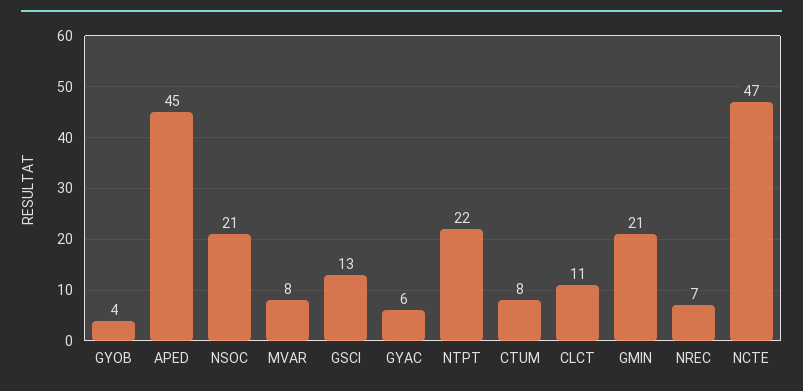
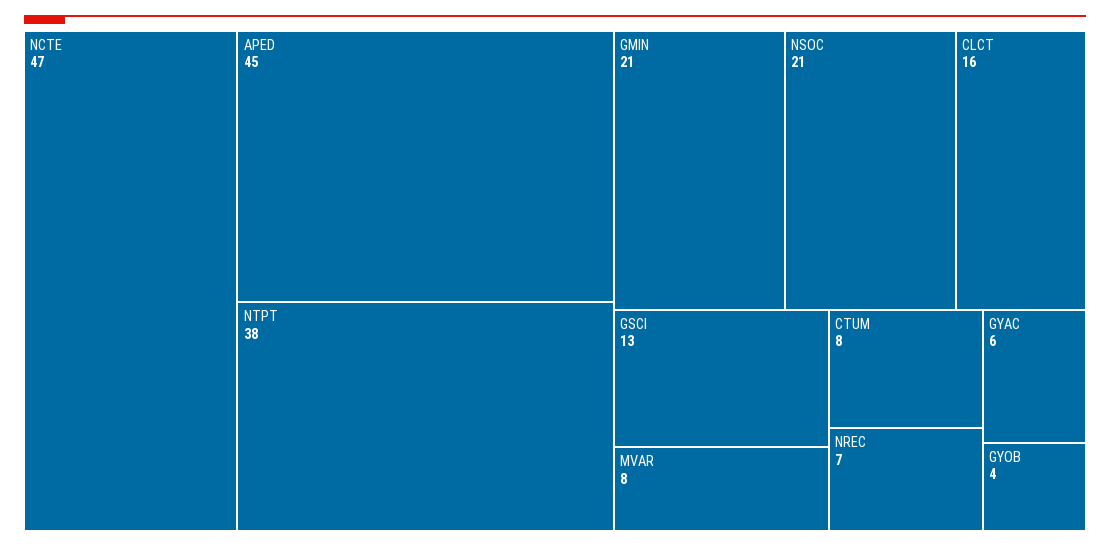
  {
    "GYOB": 4,
    "APED": 45,
    "NSOC": 21,
    "MVAR": 8,
    "GSCI": 13,
    "GYAC": 6,
-   "NTPT": 22,
+   "NTPT": 38,
    "CTUM": 8,
-   "CLCT": 11,
+   "CLCT": 16,
    "GMIN": 21,
    "NREC": 7,
    "NCTE": 47
  }

